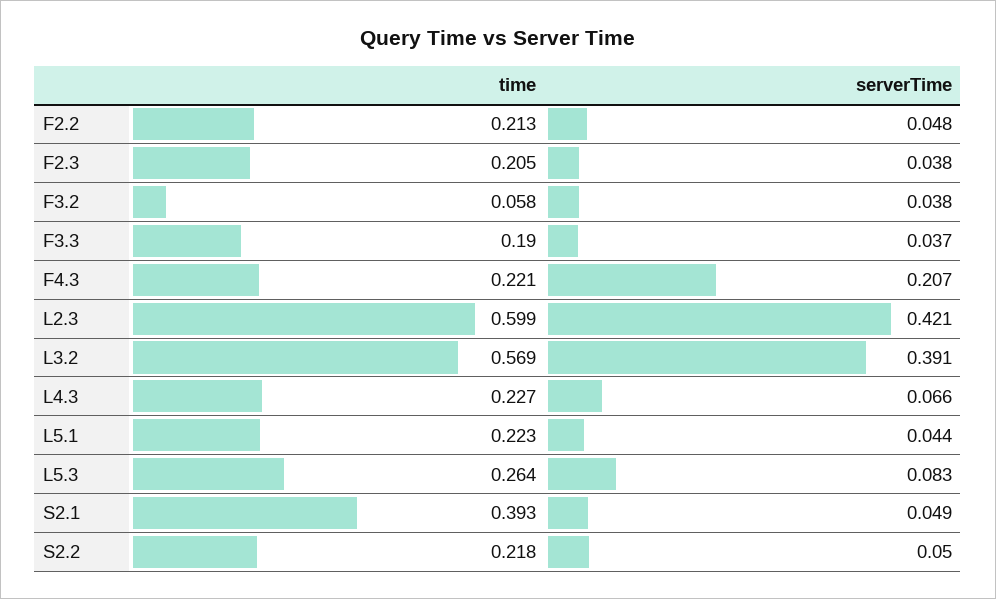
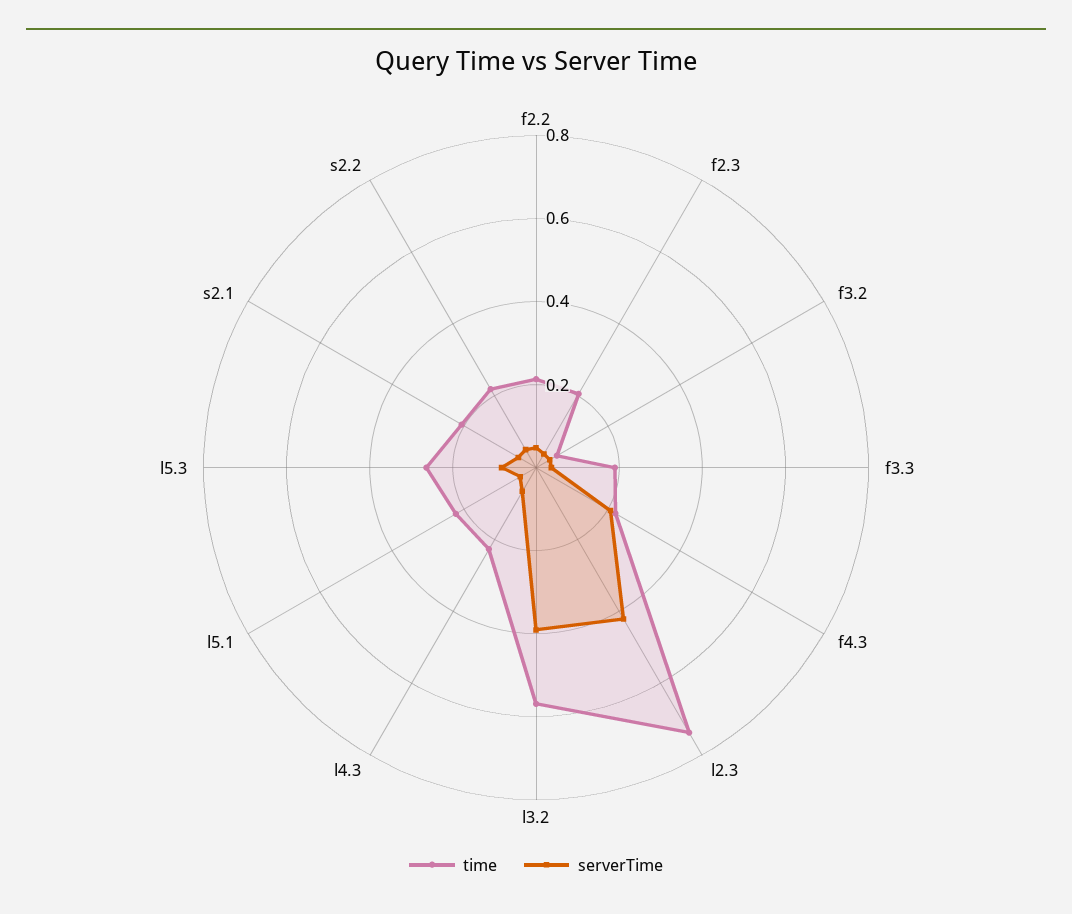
  {
    "time": {
      "F2.2": 0.213,
      "F2.3": 0.205,
      "F3.2": 0.058,
      "F3.3": 0.19,
      "F4.3": 0.221,
-     "L2.3": 0.599,
+     "L2.3": 0.75,
      "L3.2": 0.569,
      "L4.3": 0.227,
      "L5.1": 0.223,
      "L5.3": 0.264,
-     "S2.1": 0.393,
+     "S2.1": 0.2,
      "S2.2": 0.218
    },
    "serverTime": {
      "F2.2": 0.048,
      "F2.3": 0.038,
      "F3.2": 0.038,
      "F3.3": 0.037,
      "F4.3": 0.207,
      "L2.3": 0.421,
      "L3.2": 0.391,
      "L4.3": 0.066,
      "L5.1": 0.044,
      "L5.3": 0.083,
      "S2.1": 0.049,
      "S2.2": 0.05
    }
  }

